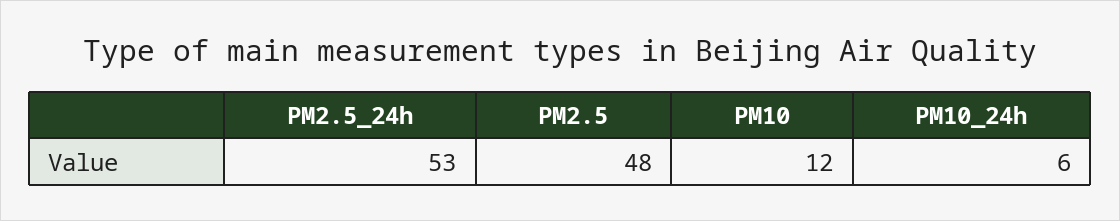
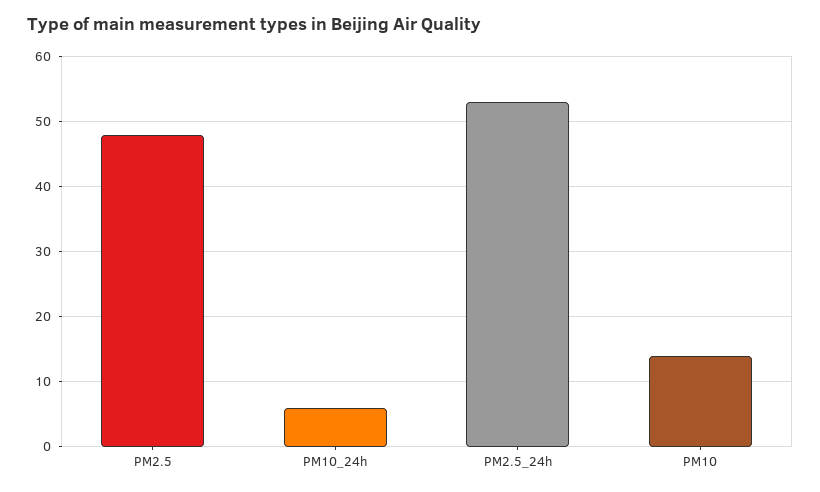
  {
    "PM2.5_24h": 53,
    "PM2.5": 48,
-   "PM10": 12,
+   "PM10": 14,
    "PM10_24h": 6
  }

